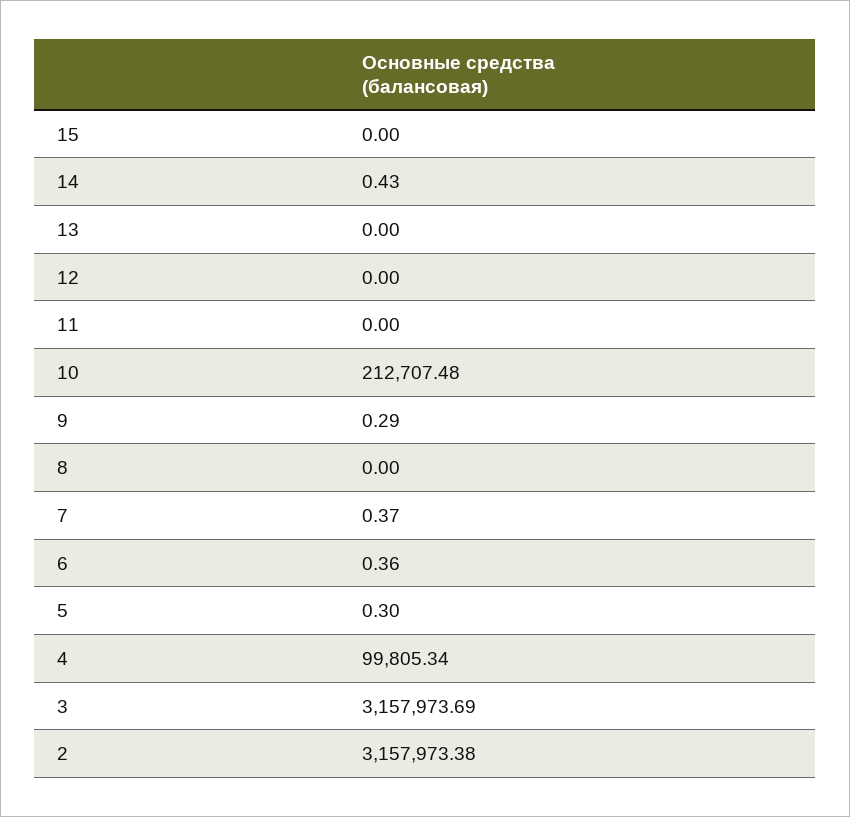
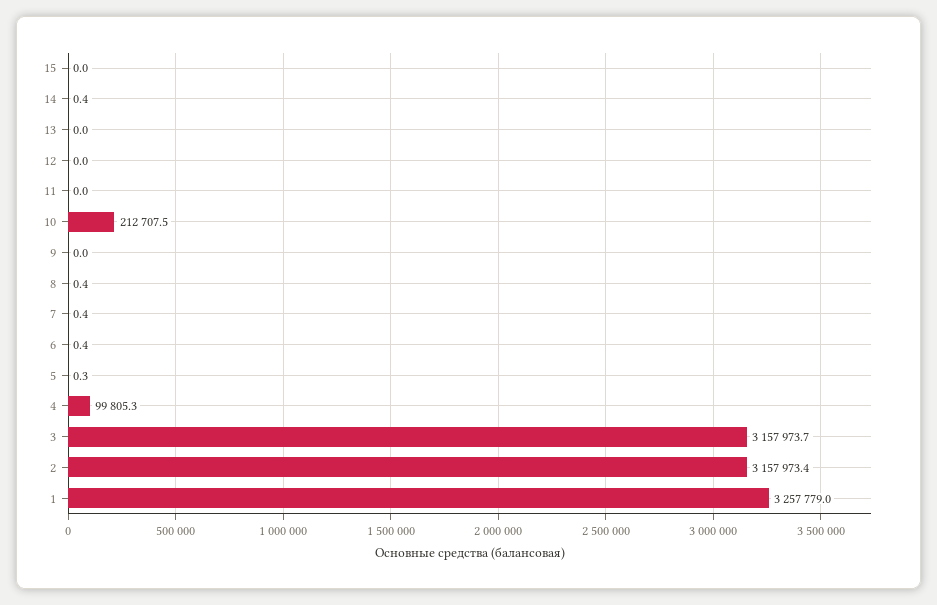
  {
    "15": 0,
    "14": 0.43,
    "13": 0,
    "12": 0,
    "11": 0,
    "10": 212707.48,
-   "9": 0.29,
+   "9": 0,
-   "8": 0,
+   "8": 0.4,
    "7": 0.37,
    "6": 0.36,
    "5": 0.3,
    "4": 99805.34,
    "3": 3157973.69,
-   "2": 3157973.38
+   "2": 3157973.38,
+   "1": 3257779
  }

